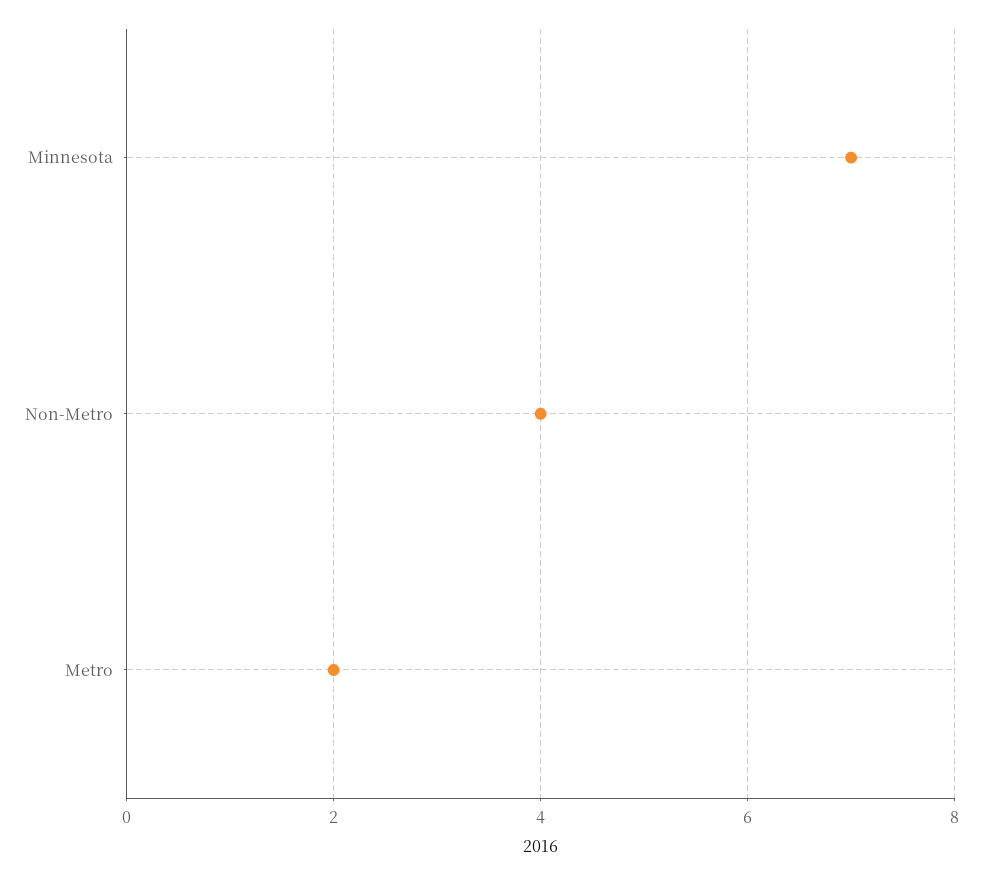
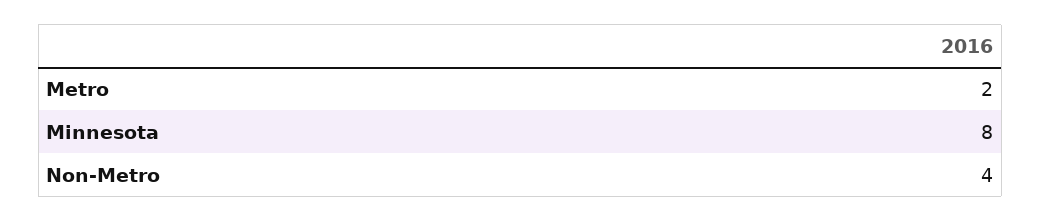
  {
-   "Minnesota": 7,
+   "Minnesota": 8,
    "Non-Metro": 4,
    "Metro": 2
  }

